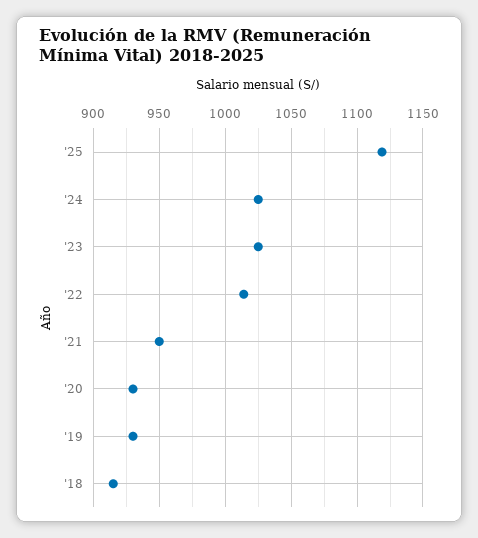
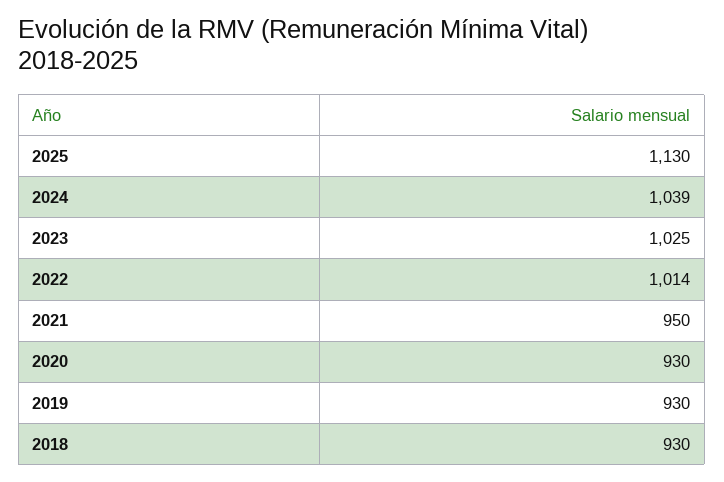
  {
-   "'25": 1120,
+   "'25": 1130,
-   "'24": 1025,
+   "'24": 1039,
    "'23": 1025,
    "'22": 1014,
    "'21": 950,
    "'20": 930,
    "'19": 930,
-   "'18": 915
+   "'18": 930
  }

